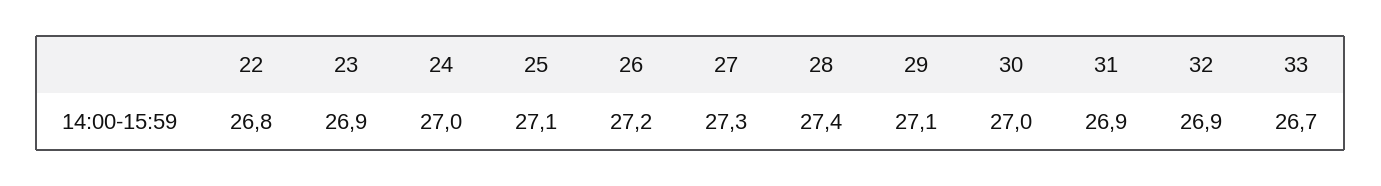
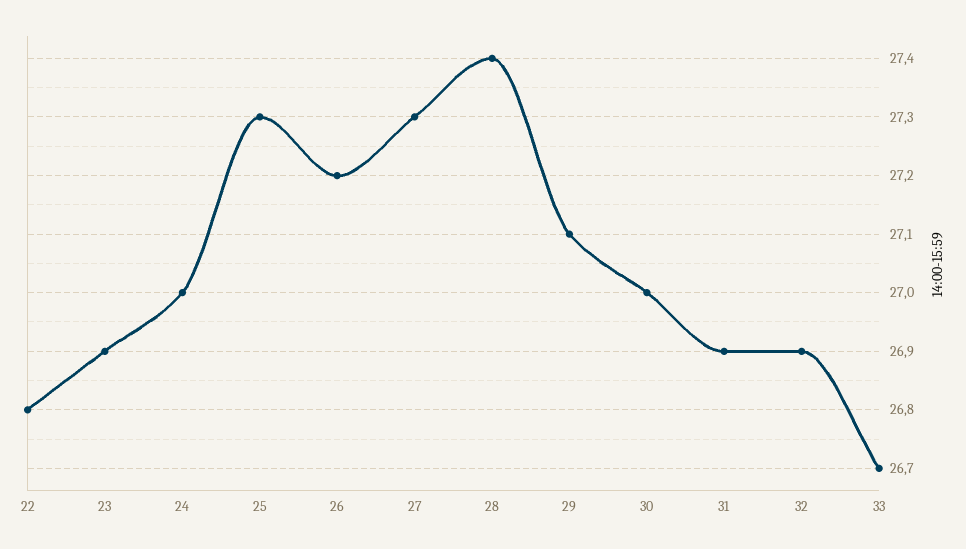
  {
    "22": 26.8,
    "23": 26.9,
    "24": 27,
-   "25": 27.1,
+   "25": 27.3,
    "26": 27.2,
    "27": 27.3,
    "28": 27.4,
    "29": 27.1,
    "30": 27,
    "31": 26.9,
    "32": 26.9,
    "33": 26.7
  }

